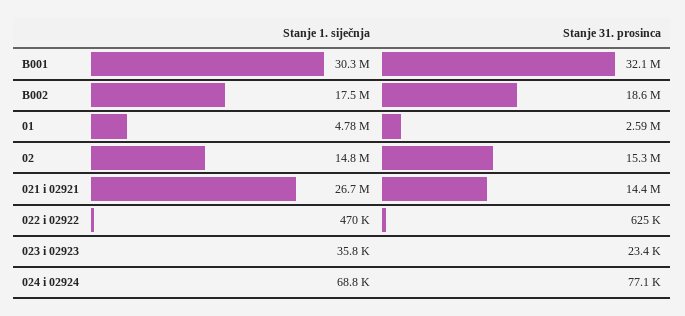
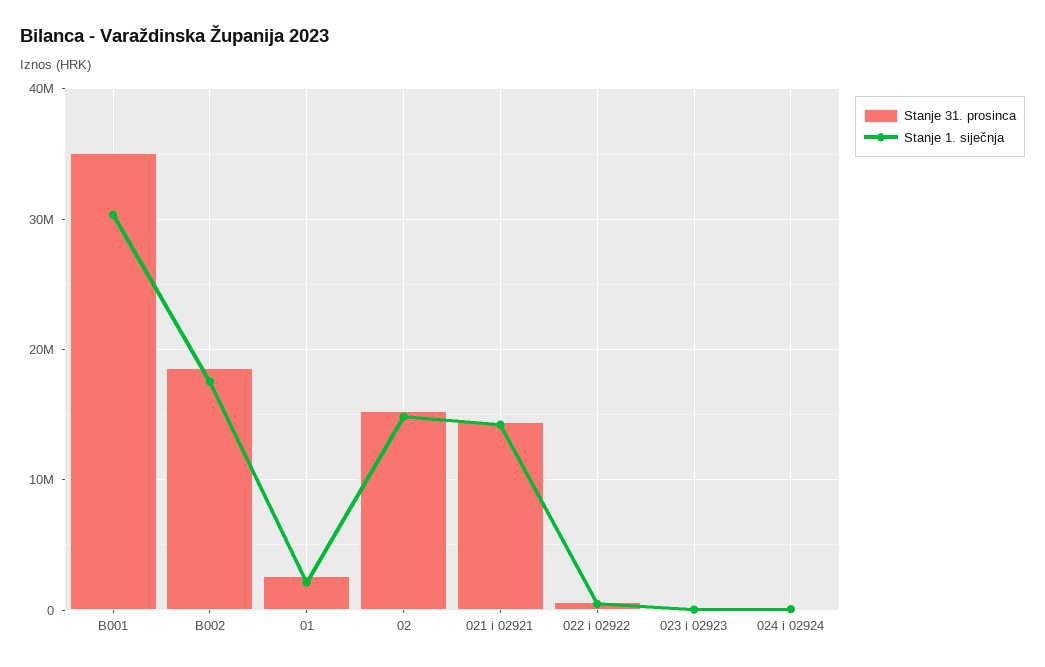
  {
    "Stanje 1. siječnja": {
      "B001": 30300000,
      "B002": 17500000,
-     "01": 4780000,
+     "01": 2000000,
      "02": 14800000,
-     "021 i 02921": 26700000,
+     "021 i 02921": 14000000,
      "022 i 02922": 470000,
      "023 i 02923": 35800,
      "024 i 02924": 68800
    },
    "Stanje 31. prosinca": {
-     "B001": 32100000,
+     "B001": 35000000,
      "B002": 18600000,
      "01": 2590000,
      "02": 15300000,
      "021 i 02921": 14400000,
      "022 i 02922": 625000,
      "023 i 02923": 23400,
      "024 i 02924": 77100
    }
  }

